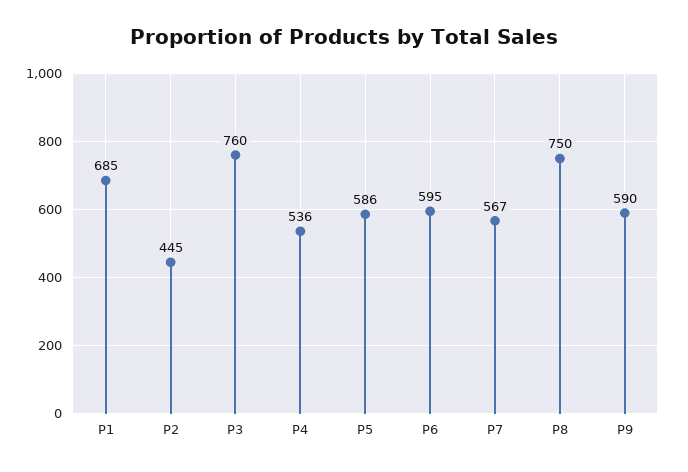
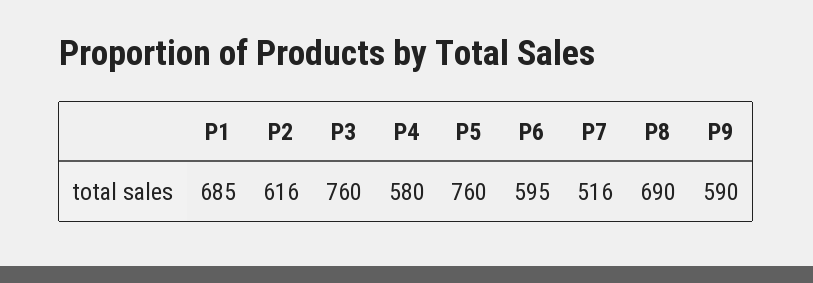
  {
    "P1": 685,
-   "P2": 445,
+   "P2": 616,
    "P3": 760,
-   "P4": 536,
+   "P4": 580,
-   "P5": 586,
+   "P5": 760,
    "P6": 595,
-   "P7": 567,
+   "P7": 516,
-   "P8": 750,
+   "P8": 690,
    "P9": 590
  }

